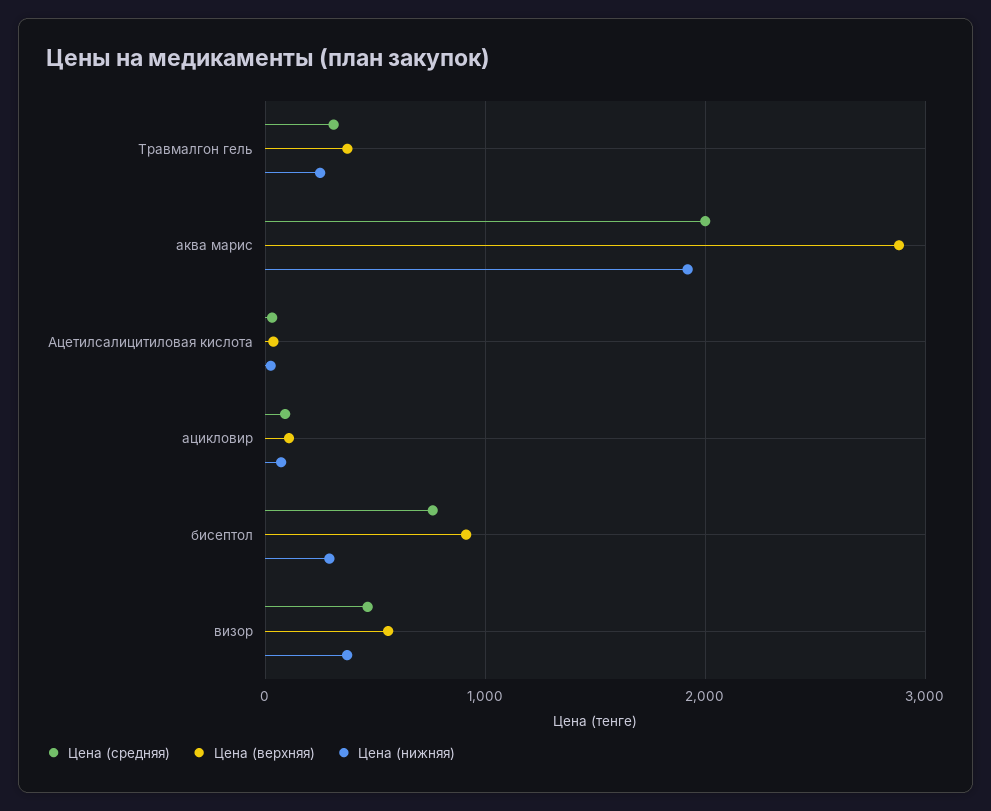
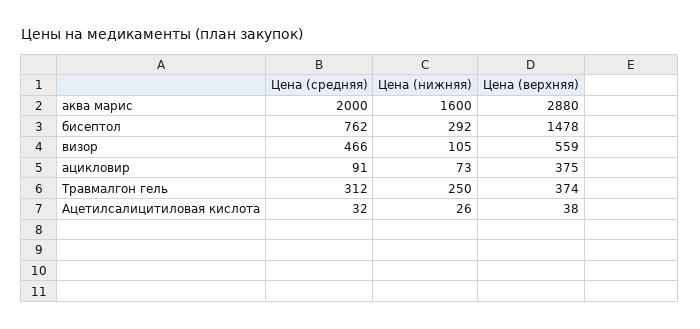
  {
    "Цена (средняя)": {
      "Травмалгон гель": 312,
      "аква марис": 2000,
      "Ацетилсалицитиловая кислота": 32,
      "ацикловир": 91,
      "бисептол": 762,
      "визор": 466
    },
    "Цена (верхняя)": {
      "Травмалгон гель": 374,
      "аква марис": 2880,
      "Ацетилсалицитиловая кислота": 38,
-     "ацикловир": 100,
+     "ацикловир": 375,
-     "бисептол": 900,
+     "бисептол": 1478,
      "визор": 559
    },
    "Цена (нижняя)": {
      "Травмалгон гель": 250,
-     "аква марис": 1900,
+     "аква марис": 1600,
      "Ацетилсалицитиловая кислота": 26,
      "ацикловир": 73,
      "бисептол": 292,
-     "визор": 400
+     "визор": 105
    }
  }

